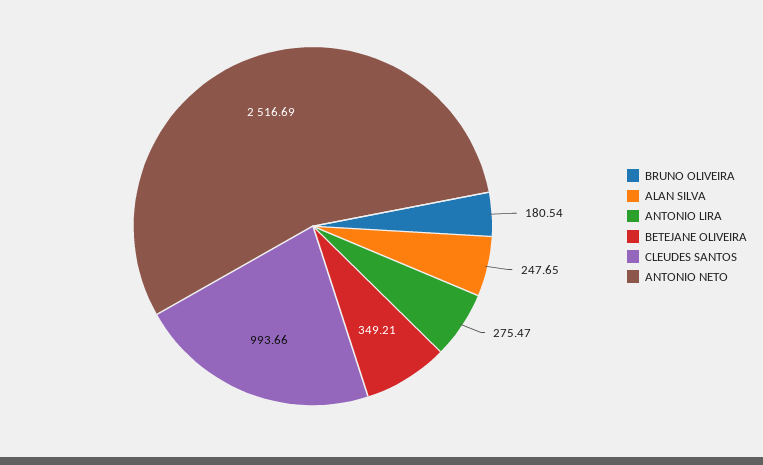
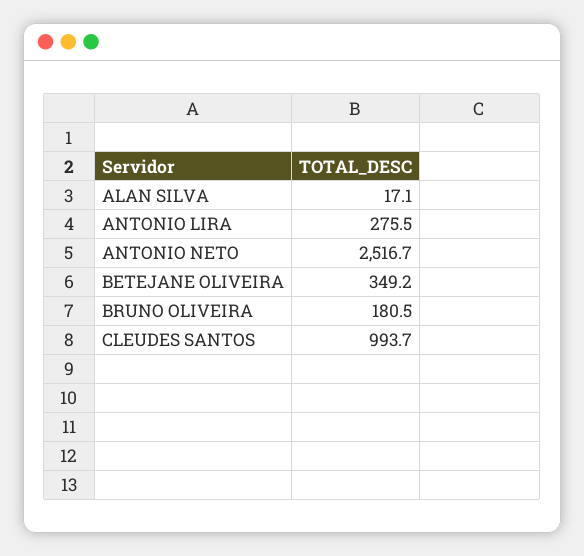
  {
    "BRUNO OLIVEIRA": 180.54,
-   "ALAN SILVA": 247.65,
+   "ALAN SILVA": 17.1,
    "ANTONIO LIRA": 275.47,
    "BETEJANE OLIVEIRA": 349.21,
    "CLEUDES SANTOS": 993.66,
    "ANTONIO NETO": 2516.69
  }

